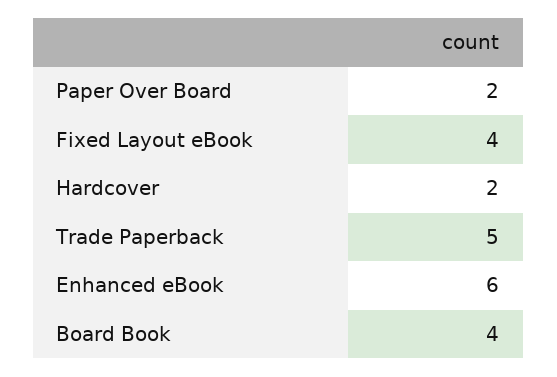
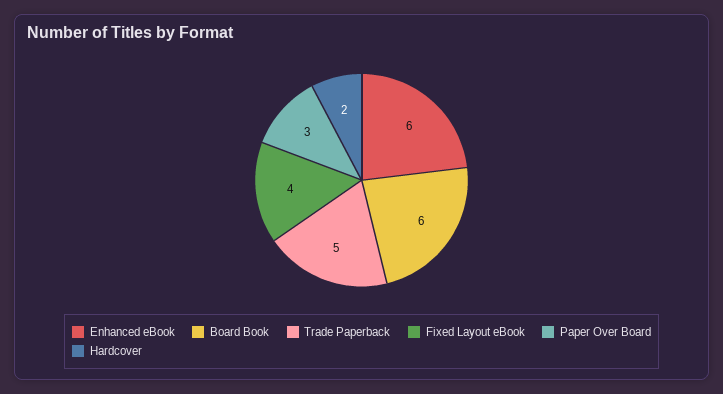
  {
-   "Paper Over Board": 2,
+   "Paper Over Board": 3,
    "Fixed Layout eBook": 4,
    "Hardcover": 2,
    "Trade Paperback": 5,
    "Enhanced eBook": 6,
-   "Board Book": 4
+   "Board Book": 6
  }

